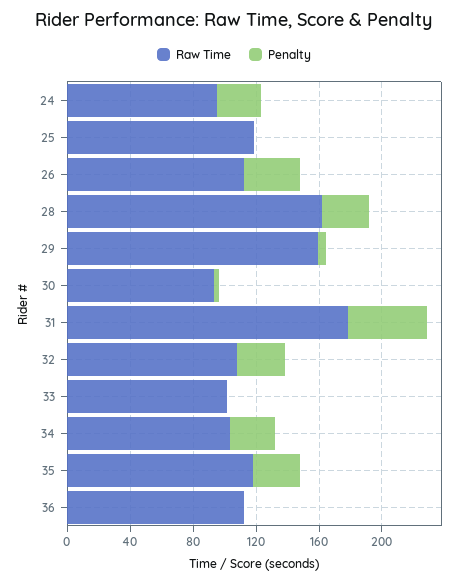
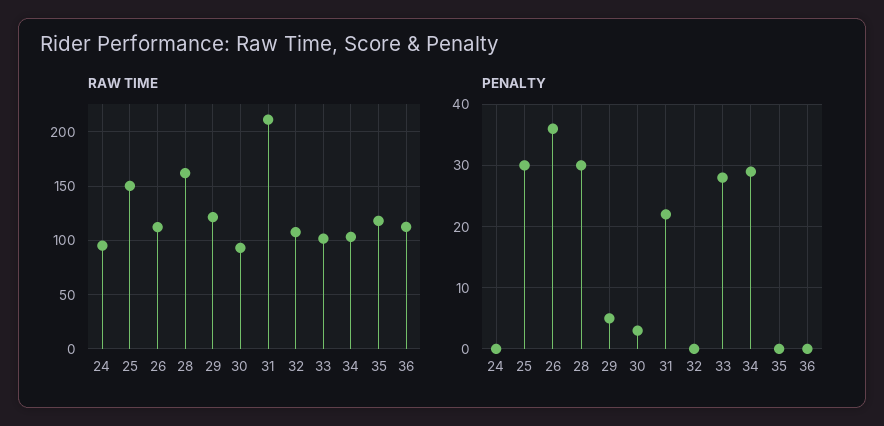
  {
    "Raw Time": {
      "24": 100,
-     "25": 120,
+     "25": 150,
      "26": 110,
      "28": 160,
-     "29": 160,
+     "29": 120,
      "30": 90,
-     "31": 180,
+     "31": 210,
      "32": 110,
      "33": 100,
      "34": 100,
      "35": 120,
      "36": 110
    },
    "Penalty": {
-     "24": 30,
+     "24": 0,
-     "25": 0,
+     "25": 30,
      "26": 36,
      "28": 30,
      "29": 5,
      "30": 3,
-     "31": 50,
+     "31": 22,
-     "32": 30,
+     "32": 0,
-     "33": 0,
+     "33": 28,
      "34": 29,
-     "35": 30,
+     "35": 0,
      "36": 0
    }
  }

